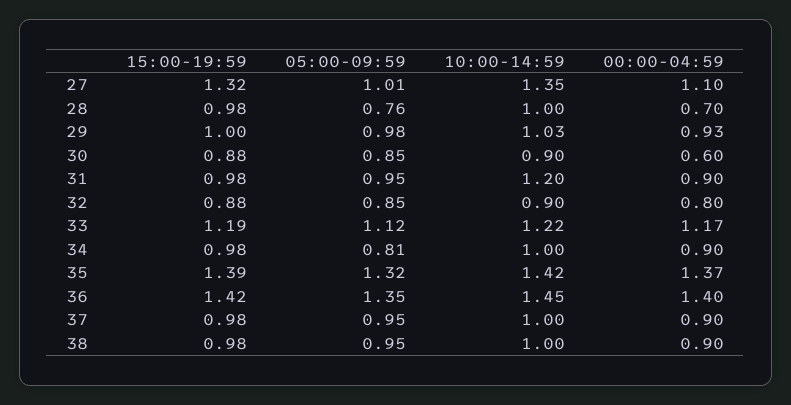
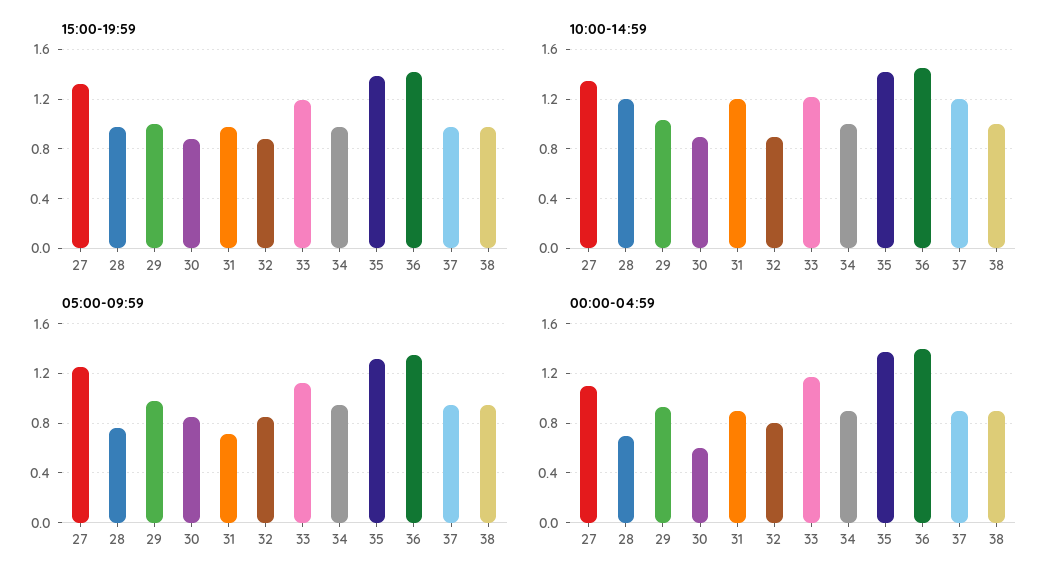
  {
    "15:00-19:59": {
      "27": 1.32,
      "28": 0.98,
      "29": 1,
      "30": 0.88,
      "31": 0.98,
      "32": 0.88,
      "33": 1.19,
      "34": 0.98,
      "35": 1.39,
      "36": 1.42,
      "37": 0.98,
      "38": 0.98
    },
    "05:00-09:59": {
-     "27": 1.01,
+     "27": 1.25,
      "28": 0.76,
      "29": 0.98,
      "30": 0.85,
-     "31": 0.95,
+     "31": 0.7,
      "32": 0.85,
      "33": 1.12,
-     "34": 0.81,
+     "34": 0.95,
      "35": 1.32,
      "36": 1.35,
      "37": 0.95,
      "38": 0.95
    },
    "10:00-14:59": {
      "27": 1.35,
-     "28": 1,
+     "28": 1.2,
      "29": 1.03,
      "30": 0.9,
      "31": 1.2,
      "32": 0.9,
      "33": 1.22,
      "34": 1,
      "35": 1.42,
      "36": 1.45,
-     "37": 1,
+     "37": 1.2,
      "38": 1
    },
    "00:00-04:59": {
      "27": 1.1,
      "28": 0.7,
      "29": 0.93,
      "30": 0.6,
      "31": 0.9,
      "32": 0.8,
      "33": 1.17,
      "34": 0.9,
      "35": 1.37,
      "36": 1.4,
      "37": 0.9,
      "38": 0.9
    }
  }

